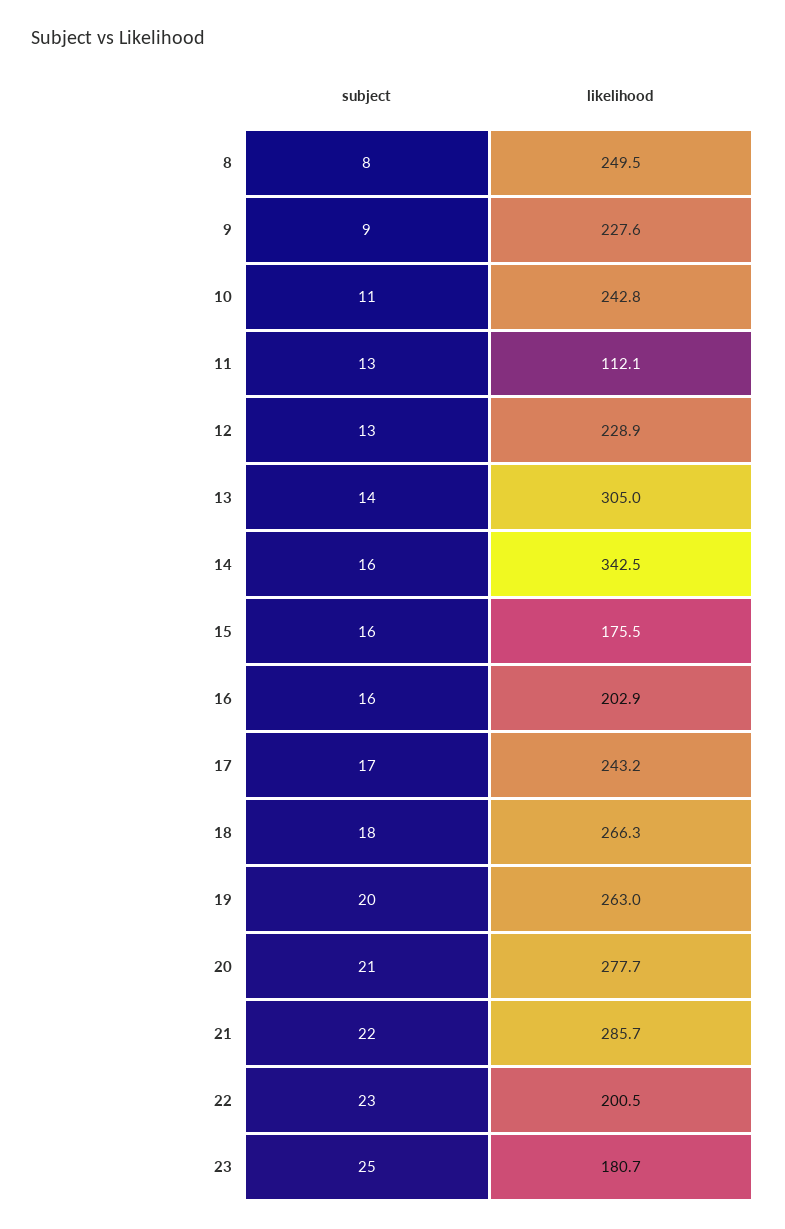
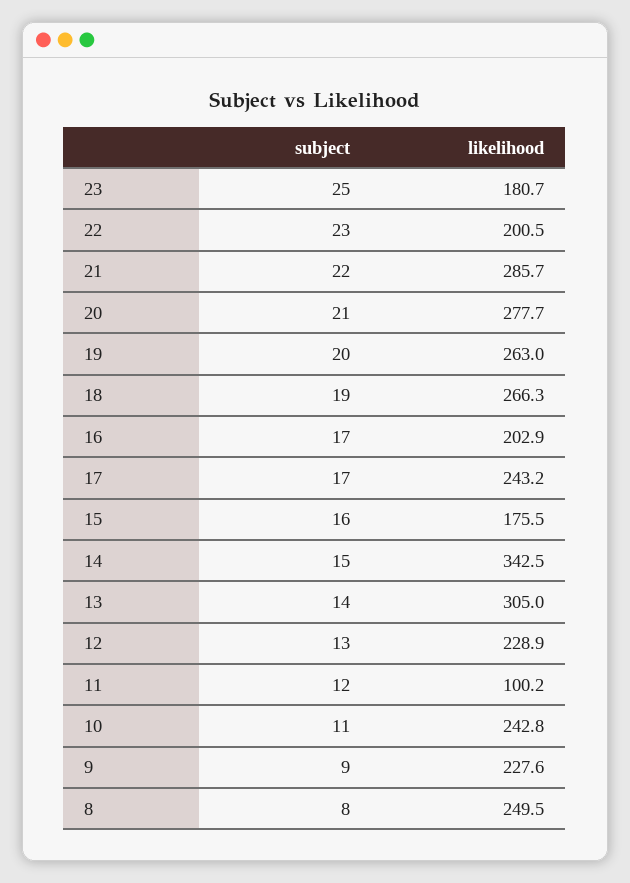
  {
    "subject": {
      "8": 8,
      "9": 9,
      "10": 11,
-     "11": 13,
+     "11": 12,
      "12": 13,
      "13": 14,
-     "14": 16,
+     "14": 15,
      "15": 16,
-     "16": 16,
+     "16": 17,
      "17": 17,
-     "18": 18,
+     "18": 19,
      "19": 20,
      "20": 21,
      "21": 22,
      "22": 23,
      "23": 25
    },
    "likelihood": {
      "8": 249.5,
      "9": 227.6,
      "10": 242.8,
-     "11": 112.1,
+     "11": 100.2,
      "12": 228.9,
      "13": 305,
      "14": 342.5,
      "15": 175.5,
      "16": 202.9,
      "17": 243.2,
      "18": 266.3,
      "19": 263,
      "20": 277.7,
      "21": 285.7,
      "22": 200.5,
      "23": 180.7
    }
  }

